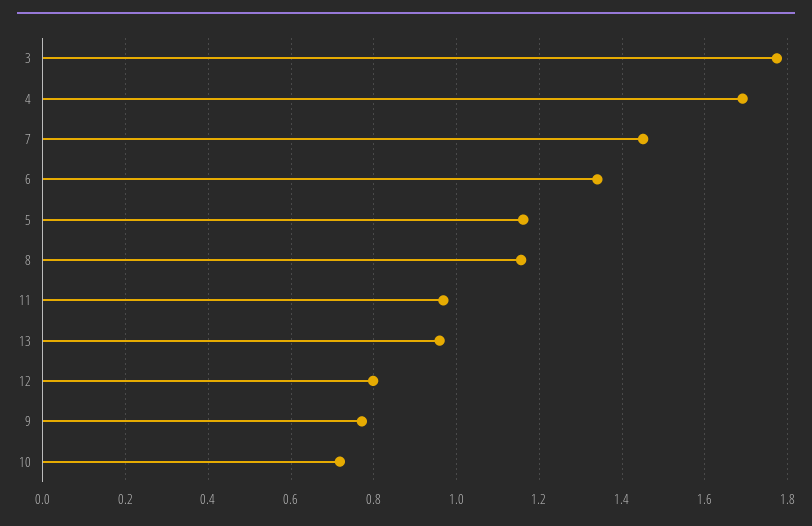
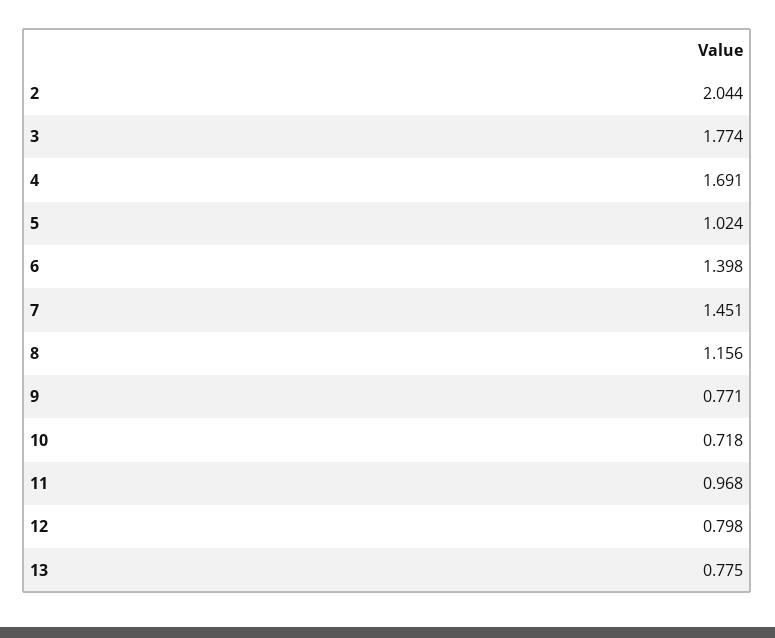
  {
    "3": 1.774,
    "4": 1.691,
    "7": 1.451,
-   "6": 1.34,
+   "6": 1.398,
-   "5": 1.16,
+   "5": 1.024,
    "8": 1.156,
    "11": 0.968,
-   "13": 0.96,
+   "13": 0.775,
    "12": 0.798,
    "9": 0.771,
-   "10": 0.718
+   "10": 0.718,
+   "2": 2.044
  }

